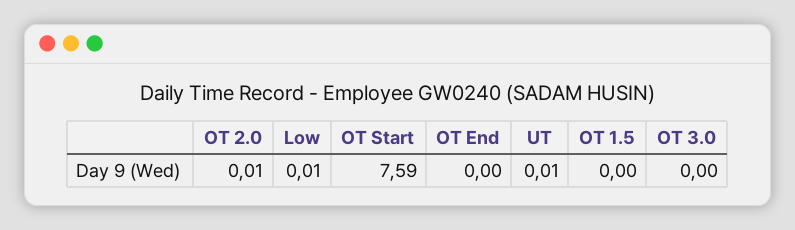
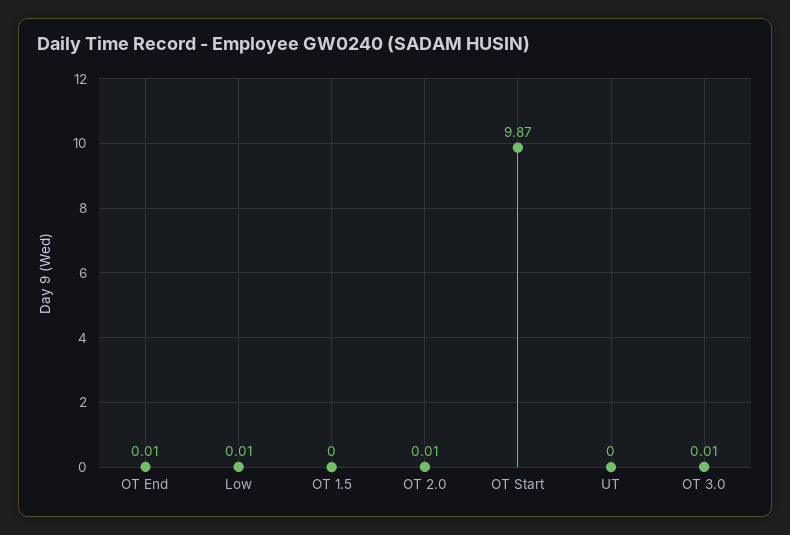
  {
    "OT 2.0": 0.01,
    "Low": 0.01,
-   "OT Start": 7.59,
+   "OT Start": 9.87,
-   "OT End": 0,
+   "OT End": 0.01,
-   "UT": 0.01,
+   "UT": 0,
    "OT 1.5": 0,
-   "OT 3.0": 0
+   "OT 3.0": 0.01
  }

